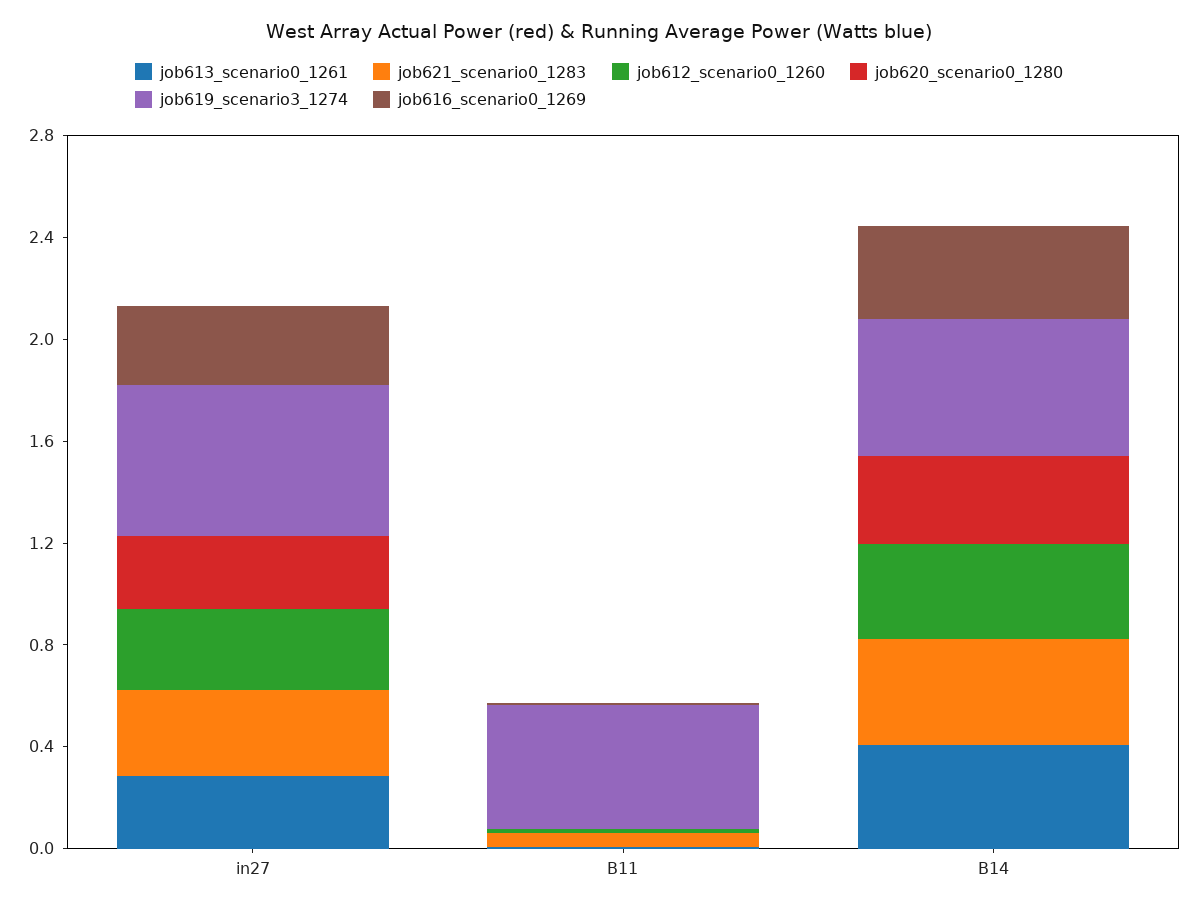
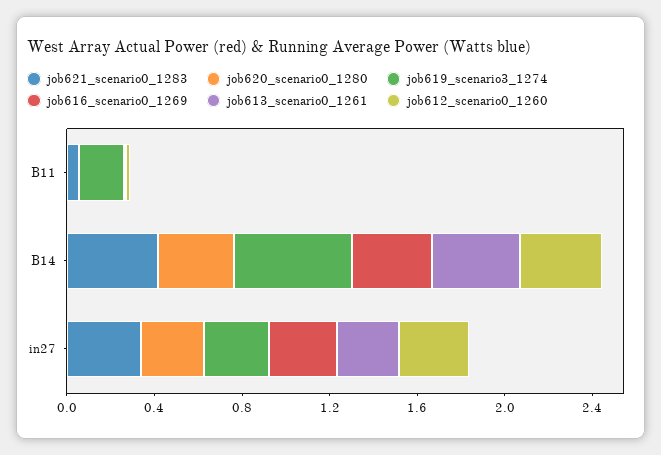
  {
    "job613_scenario0_1261": {
      "in27": 0.3,
      "B11": 0,
      "B14": 0.4
    },
    "job621_scenario0_1283": {
      "in27": 0.3,
      "B11": 0.1,
      "B14": 0.4
    },
    "job612_scenario0_1260": {
      "in27": 0.3,
      "B11": 0,
      "B14": 0.4
    },
    "job620_scenario0_1280": {
      "in27": 0.3,
      "B11": 0,
      "B14": 0.3
    },
    "job619_scenario3_1274": {
-     "in27": 0.6,
+     "in27": 0.3,
-     "B11": 0.5,
+     "B11": 0.2,
      "B14": 0.5
    },
    "job616_scenario0_1269": {
      "in27": 0.3,
      "B11": 0,
      "B14": 0.4
    }
  }

